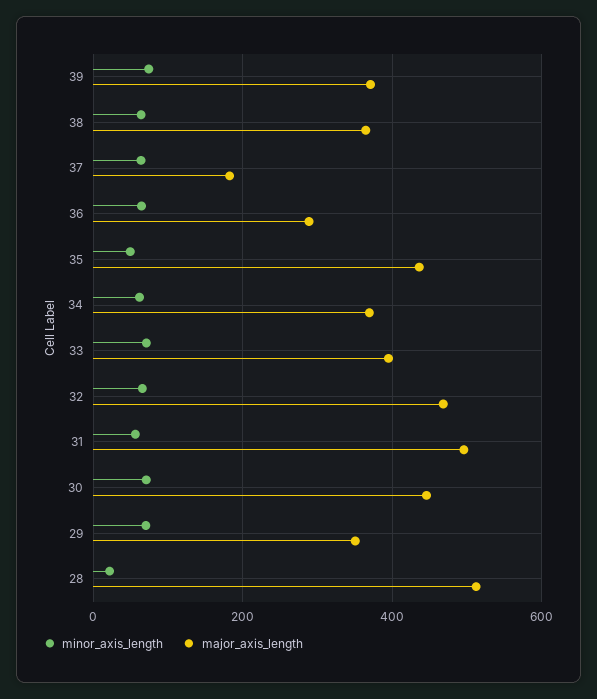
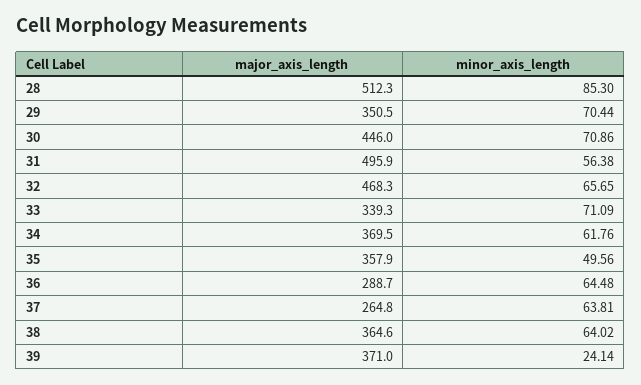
  {
    "minor_axis_length": {
-     "39": 80,
+     "39": 24.14,
      "38": 64.02,
      "37": 63.81,
      "36": 64.48,
      "35": 49.56,
      "34": 61.76,
      "33": 71.09,
      "32": 65.65,
      "31": 56.38,
      "30": 70.86,
      "29": 70.44,
-     "28": 20
+     "28": 85.3
    },
    "major_axis_length": {
      "39": 371,
      "38": 364.6,
-     "37": 180,
+     "37": 264.8,
      "36": 288.7,
-     "35": 440,
+     "35": 357.9,
      "34": 369.5,
-     "33": 400,
+     "33": 339.3,
      "32": 468.3,
      "31": 495.9,
      "30": 446,
      "29": 350.5,
      "28": 512.3
    }
  }

